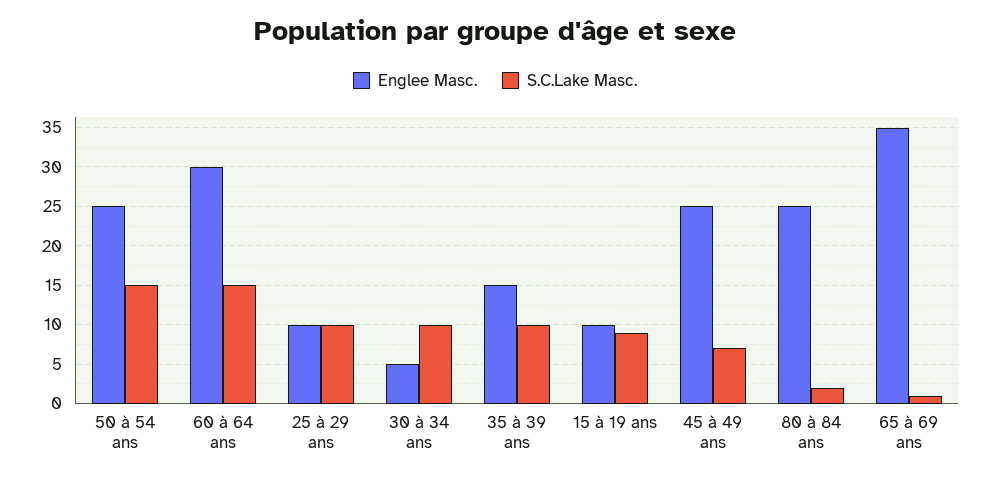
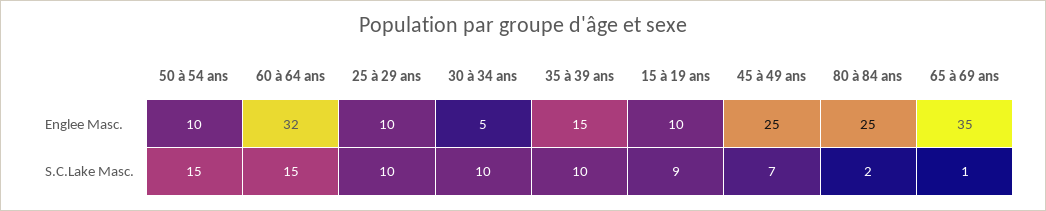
  {
    "Englee Masc.": {
-     "50 à 54 ans": 25,
+     "50 à 54 ans": 10,
-     "60 à 64 ans": 30,
+     "60 à 64 ans": 32,
      "25 à 29 ans": 10,
      "30 à 34 ans": 5,
      "35 à 39 ans": 15,
      "15 à 19 ans": 10,
      "45 à 49 ans": 25,
      "80 à 84 ans": 25,
      "65 à 69 ans": 35
    },
    "S.C.Lake Masc.": {
      "50 à 54 ans": 15,
      "60 à 64 ans": 15,
      "25 à 29 ans": 10,
      "30 à 34 ans": 10,
      "35 à 39 ans": 10,
      "15 à 19 ans": 9,
      "45 à 49 ans": 7,
      "80 à 84 ans": 2,
      "65 à 69 ans": 1
    }
  }

